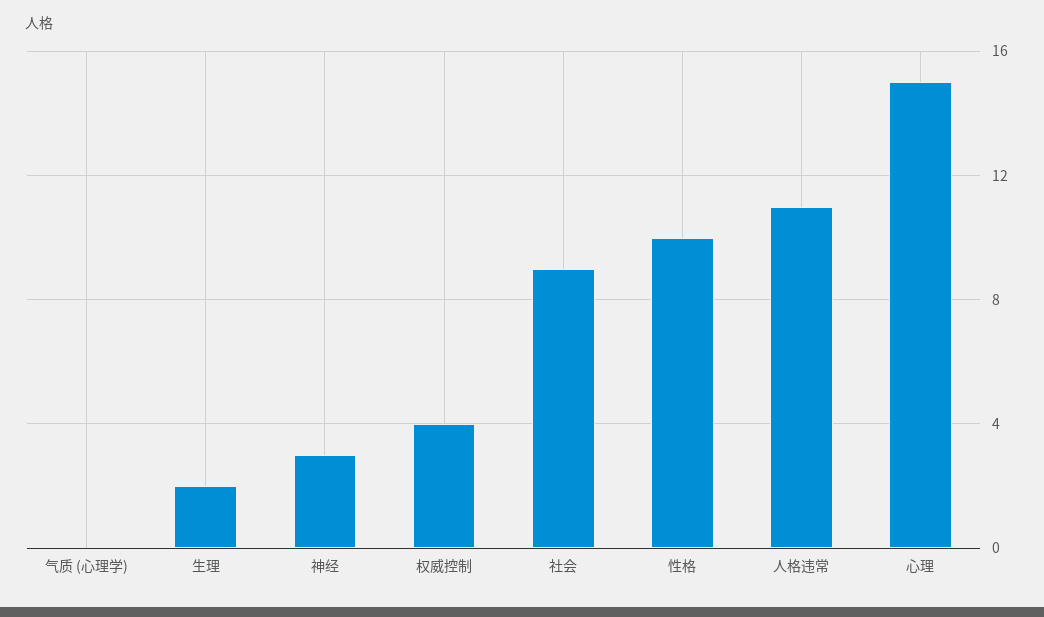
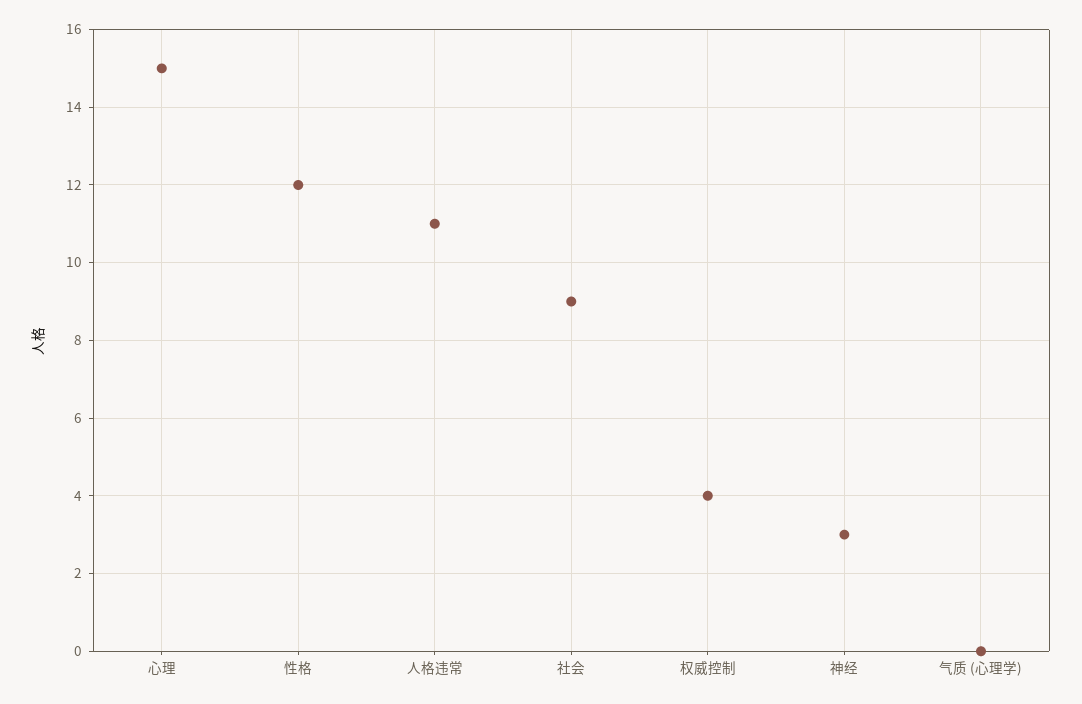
  {
    "气质 (心理学)": 0,
-   "生理": 2,
    "神经": 3,
    "权威控制": 4,
    "社会": 9,
-   "性格": 10,
+   "性格": 12,
    "人格违常": 11,
    "心理": 15
  }

